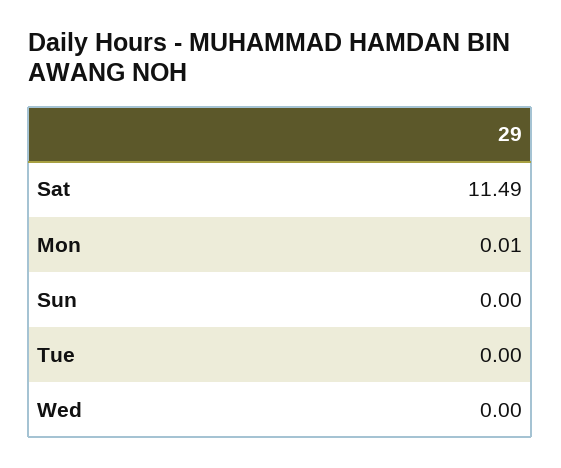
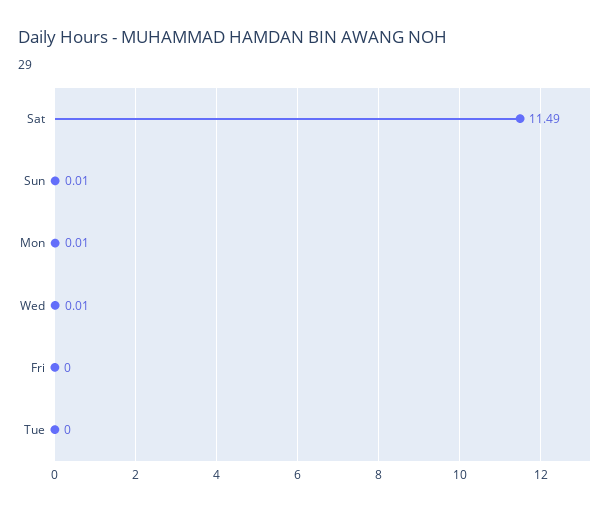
  {
    "Sat": 11.49,
    "Mon": 0.01,
-   "Sun": 0,
+   "Sun": 0.01,
    "Tue": 0,
-   "Wed": 0
+   "Wed": 0.01,
+   "Fri": 0
  }

